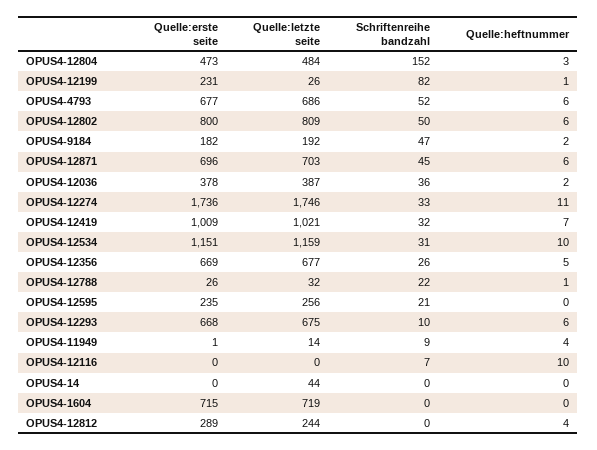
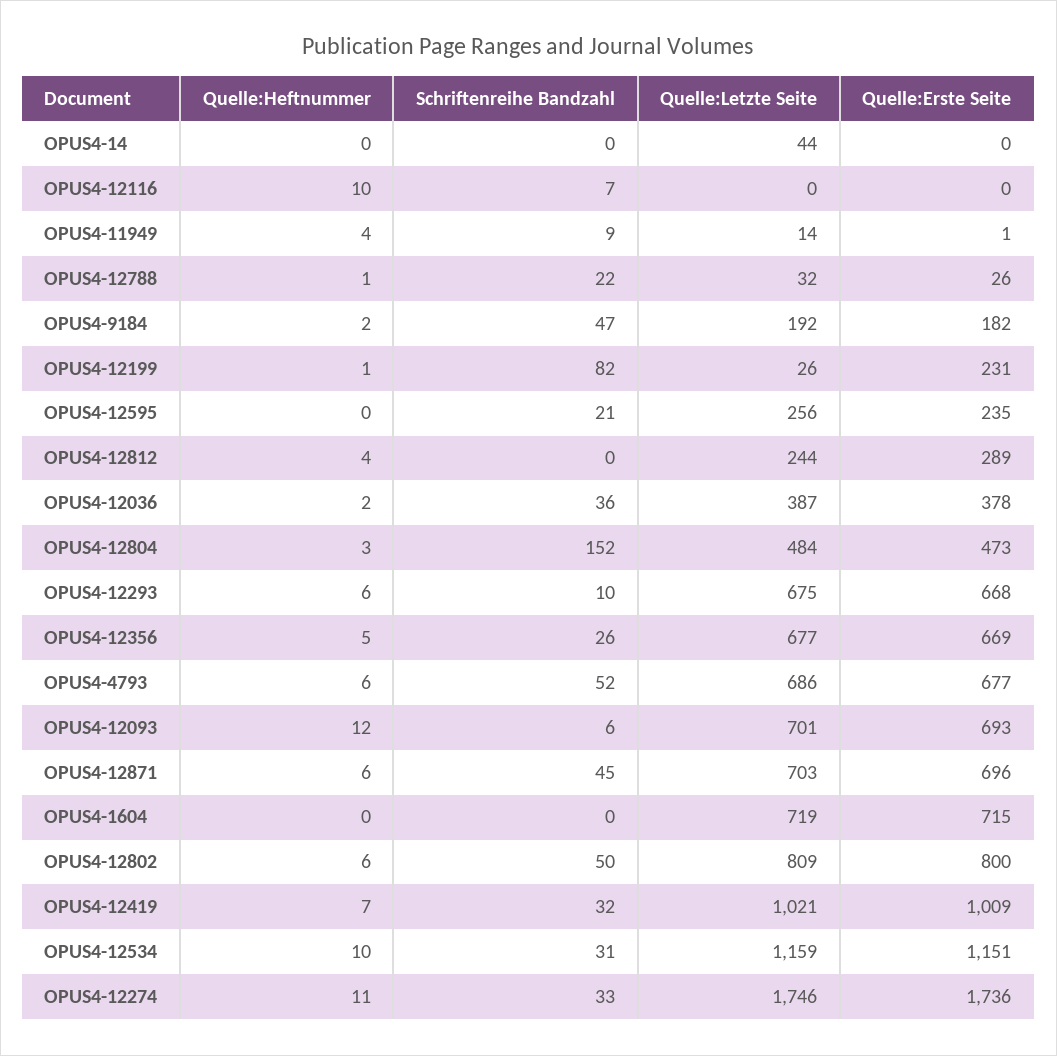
  {
    "Quelle:erste seite": {
      "OPUS4-12804": 473,
      "OPUS4-12199": 231,
      "OPUS4-4793": 677,
      "OPUS4-12802": 800,
      "OPUS4-9184": 182,
      "OPUS4-12871": 696,
      "OPUS4-12036": 378,
      "OPUS4-12274": 1736,
      "OPUS4-12419": 1009,
      "OPUS4-12534": 1151,
      "OPUS4-12356": 669,
      "OPUS4-12788": 26,
      "OPUS4-12595": 235,
      "OPUS4-12293": 668,
      "OPUS4-11949": 1,
      "OPUS4-12116": 0,
      "OPUS4-14": 0,
      "OPUS4-1604": 715,
-     "OPUS4-12812": 289
+     "OPUS4-12812": 289,
+     "OPUS4-12093": 693
    },
    "Quelle:letzte seite": {
      "OPUS4-12804": 484,
      "OPUS4-12199": 26,
      "OPUS4-4793": 686,
      "OPUS4-12802": 809,
      "OPUS4-9184": 192,
      "OPUS4-12871": 703,
      "OPUS4-12036": 387,
      "OPUS4-12274": 1746,
      "OPUS4-12419": 1021,
      "OPUS4-12534": 1159,
      "OPUS4-12356": 677,
      "OPUS4-12788": 32,
      "OPUS4-12595": 256,
      "OPUS4-12293": 675,
      "OPUS4-11949": 14,
      "OPUS4-12116": 0,
      "OPUS4-14": 44,
      "OPUS4-1604": 719,
-     "OPUS4-12812": 244
+     "OPUS4-12812": 244,
+     "OPUS4-12093": 701
    },
    "Schriftenreihe bandzahl": {
      "OPUS4-12804": 152,
      "OPUS4-12199": 82,
      "OPUS4-4793": 52,
      "OPUS4-12802": 50,
      "OPUS4-9184": 47,
      "OPUS4-12871": 45,
      "OPUS4-12036": 36,
      "OPUS4-12274": 33,
      "OPUS4-12419": 32,
      "OPUS4-12534": 31,
      "OPUS4-12356": 26,
      "OPUS4-12788": 22,
      "OPUS4-12595": 21,
      "OPUS4-12293": 10,
      "OPUS4-11949": 9,
      "OPUS4-12116": 7,
      "OPUS4-14": 0,
      "OPUS4-1604": 0,
-     "OPUS4-12812": 0
+     "OPUS4-12812": 0,
+     "OPUS4-12093": 6
    },
    "Quelle:heftnummer": {
      "OPUS4-12804": 3,
      "OPUS4-12199": 1,
      "OPUS4-4793": 6,
      "OPUS4-12802": 6,
      "OPUS4-9184": 2,
      "OPUS4-12871": 6,
      "OPUS4-12036": 2,
      "OPUS4-12274": 11,
      "OPUS4-12419": 7,
      "OPUS4-12534": 10,
      "OPUS4-12356": 5,
      "OPUS4-12788": 1,
      "OPUS4-12595": 0,
      "OPUS4-12293": 6,
      "OPUS4-11949": 4,
      "OPUS4-12116": 10,
      "OPUS4-14": 0,
      "OPUS4-1604": 0,
-     "OPUS4-12812": 4
+     "OPUS4-12812": 4,
+     "OPUS4-12093": 12
    }
  }

